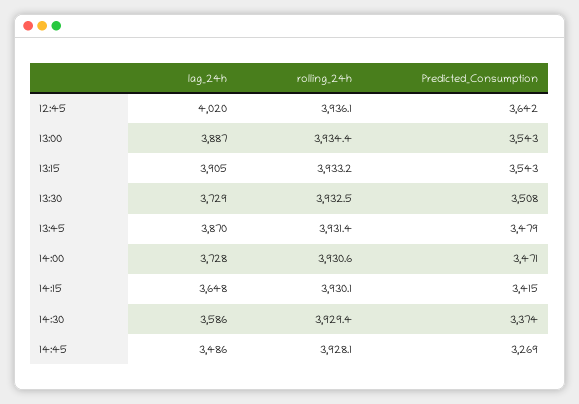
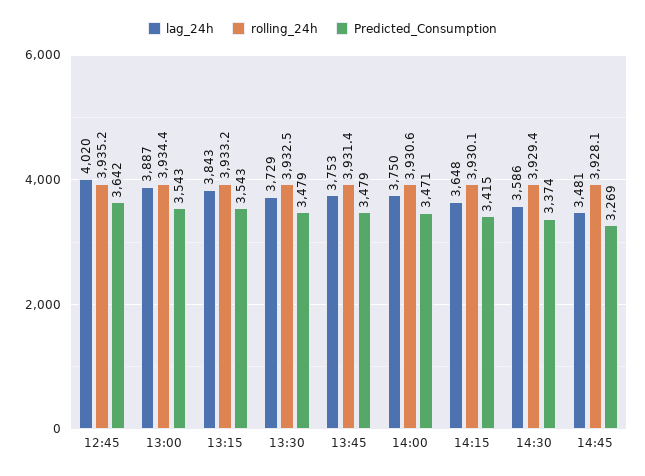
  {
    "lag_24h": {
      "12:45": 4020,
      "13:00": 3887,
-     "13:15": 3905,
+     "13:15": 3843,
      "13:30": 3729,
-     "13:45": 3870,
+     "13:45": 3753,
-     "14:00": 3728,
+     "14:00": 3750,
      "14:15": 3648,
      "14:30": 3586,
-     "14:45": 3486
+     "14:45": 3481
    },
    "rolling_24h": {
-     "12:45": 3936.1,
+     "12:45": 3935.2,
      "13:00": 3934.4,
      "13:15": 3933.2,
      "13:30": 3932.5,
      "13:45": 3931.4,
      "14:00": 3930.6,
      "14:15": 3930.1,
      "14:30": 3929.4,
      "14:45": 3928.1
    },
    "Predicted_Consumption": {
      "12:45": 3642,
      "13:00": 3543,
      "13:15": 3543,
-     "13:30": 3508,
+     "13:30": 3479,
      "13:45": 3479,
      "14:00": 3471,
      "14:15": 3415,
      "14:30": 3374,
      "14:45": 3269
    }
  }

